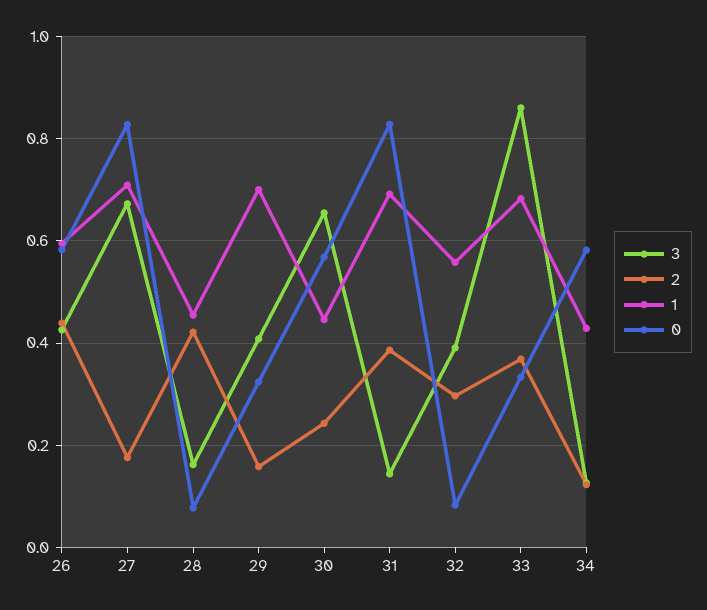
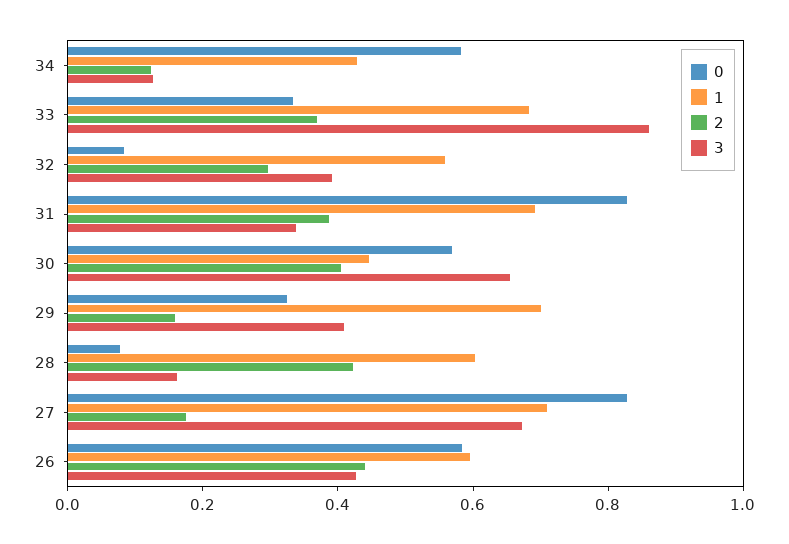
  {
    "3": {
      "26": 0.42,
      "27": 0.68,
      "28": 0.16,
      "29": 0.4,
      "30": 0.66,
-     "31": 0.14,
+     "31": 0.35,
      "32": 0.4,
      "33": 0.86,
      "34": 0.12
    },
    "2": {
      "26": 0.44,
      "27": 0.18,
      "28": 0.42,
      "29": 0.16,
-     "30": 0.24,
+     "30": 0.4,
      "31": 0.38,
      "32": 0.3,
      "33": 0.36,
      "34": 0.12
    },
    "1": {
      "26": 0.6,
      "27": 0.7,
-     "28": 0.46,
+     "28": 0.6,
      "29": 0.7,
      "30": 0.44,
      "31": 0.7,
      "32": 0.56,
      "33": 0.68,
      "34": 0.42
    },
    "0": {
      "26": 0.58,
      "27": 0.82,
      "28": 0.08,
      "29": 0.32,
      "30": 0.56,
      "31": 0.82,
      "32": 0.08,
      "33": 0.34,
      "34": 0.58
    }
  }

